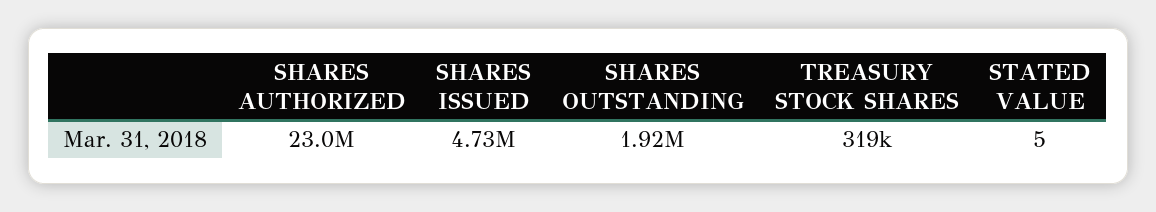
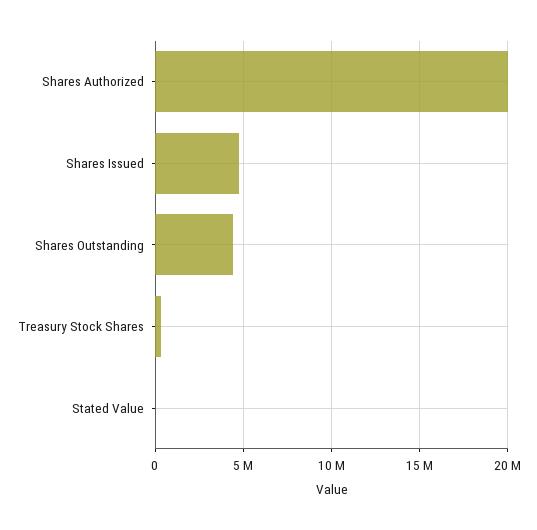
  {
-   "SHARES AUTHORIZED": 23000000,
+   "SHARES AUTHORIZED": 20000000,
    "SHARES ISSUED": 4730000,
-   "SHARES OUTSTANDING": 1920000,
+   "SHARES OUTSTANDING": 4500000,
    "TREASURY STOCK SHARES": 319000,
    "STATED VALUE": 5
  }

